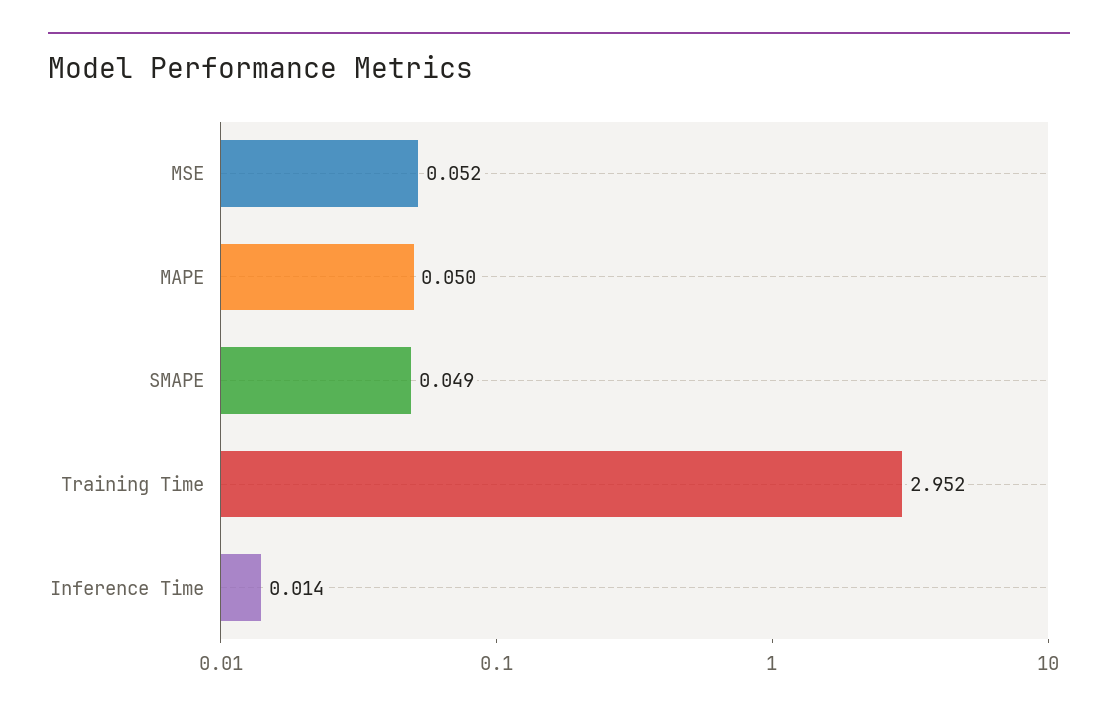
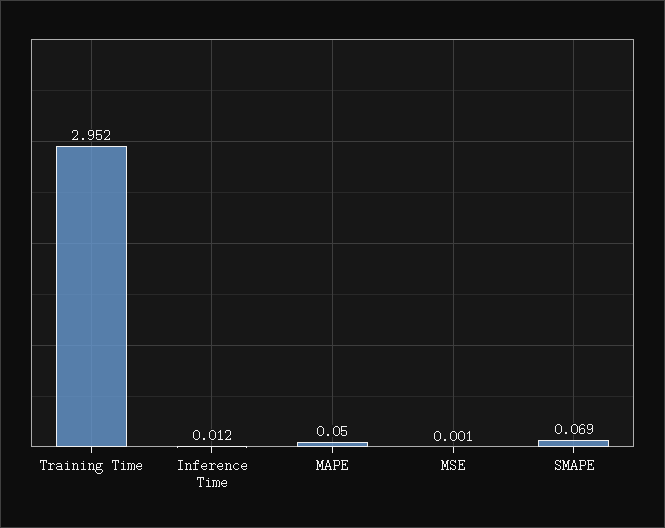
  {
-   "MSE": 0.052,
+   "MSE": 0.001,
    "MAPE": 0.05,
-   "SMAPE": 0.049,
+   "SMAPE": 0.069,
    "Training Time": 2.952,
-   "Inference Time": 0.014
+   "Inference Time": 0.012
  }

